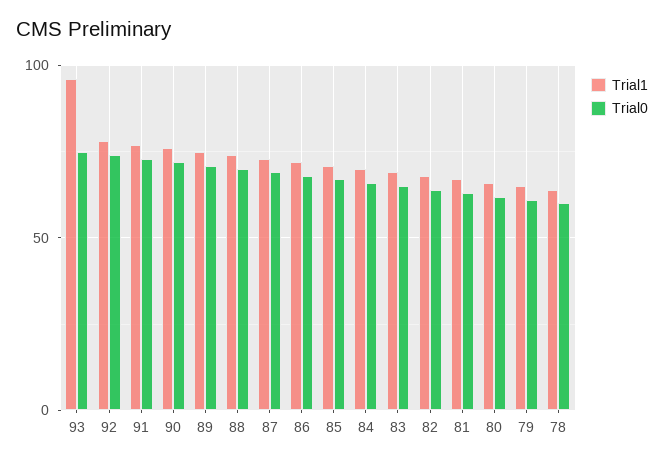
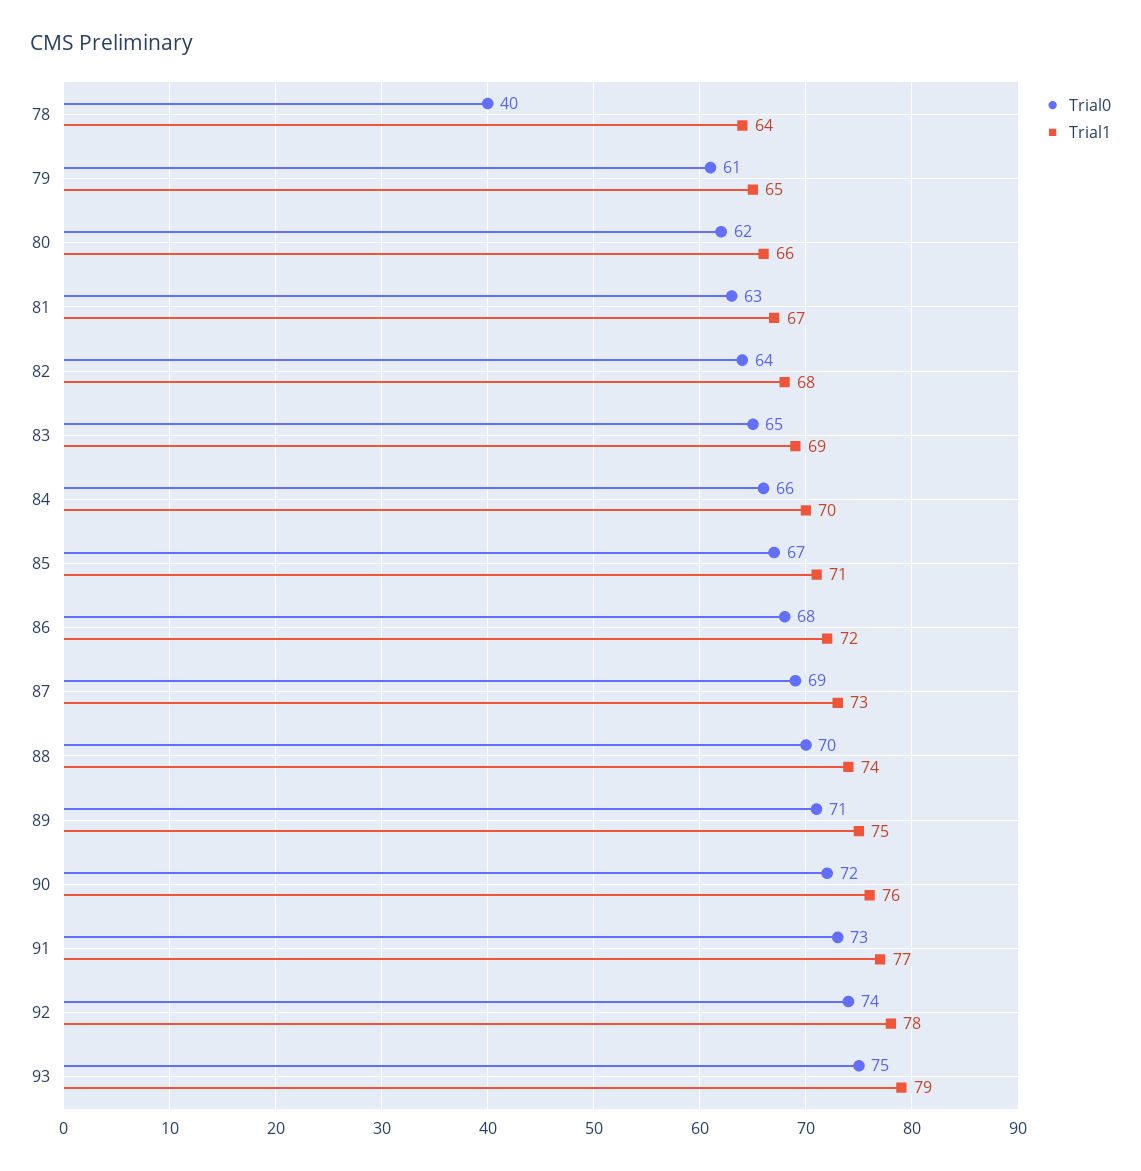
  {
    "Trial1": {
-     "93": 95,
+     "93": 79,
      "92": 78,
      "91": 77,
      "90": 76,
      "89": 75,
      "88": 74,
      "87": 73,
      "86": 72,
      "85": 71,
      "84": 70,
      "83": 69,
      "82": 68,
      "81": 67,
      "80": 66,
      "79": 65,
      "78": 64
    },
    "Trial0": {
      "93": 75,
      "92": 74,
      "91": 73,
      "90": 72,
      "89": 71,
      "88": 70,
      "87": 69,
      "86": 68,
      "85": 67,
      "84": 66,
      "83": 65,
      "82": 64,
      "81": 63,
      "80": 62,
      "79": 61,
-     "78": 60
+     "78": 40
    }
  }

